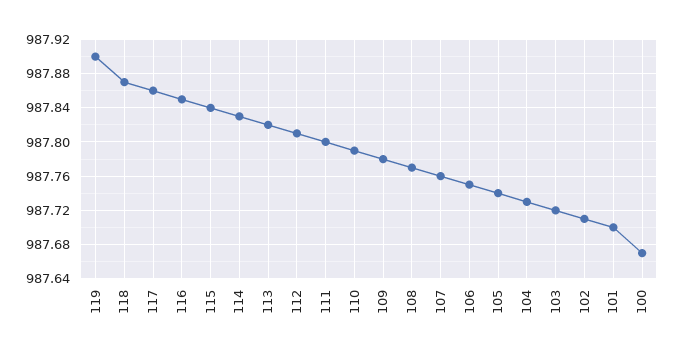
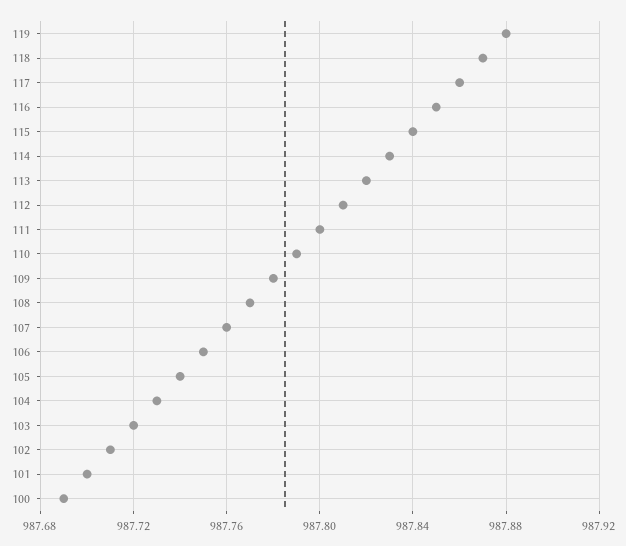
  {
-   "119": 987.9,
+   "119": 987.88,
    "118": 987.87,
    "117": 987.86,
    "116": 987.85,
    "115": 987.84,
    "114": 987.83,
    "113": 987.82,
    "112": 987.81,
    "111": 987.8,
    "110": 987.79,
    "109": 987.78,
    "108": 987.77,
    "107": 987.76,
    "106": 987.75,
    "105": 987.74,
    "104": 987.73,
    "103": 987.72,
    "102": 987.71,
    "101": 987.7,
-   "100": 987.67
+   "100": 987.69
  }

